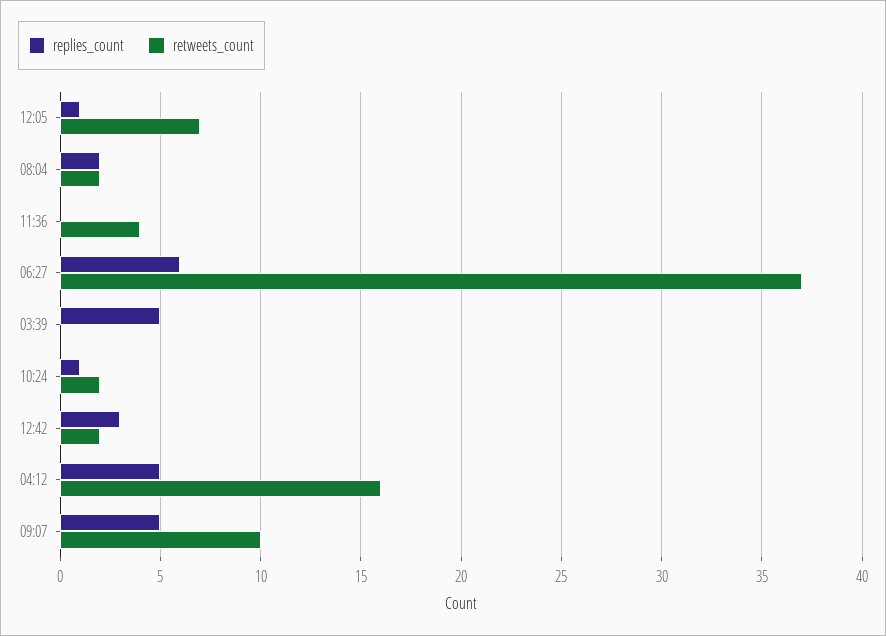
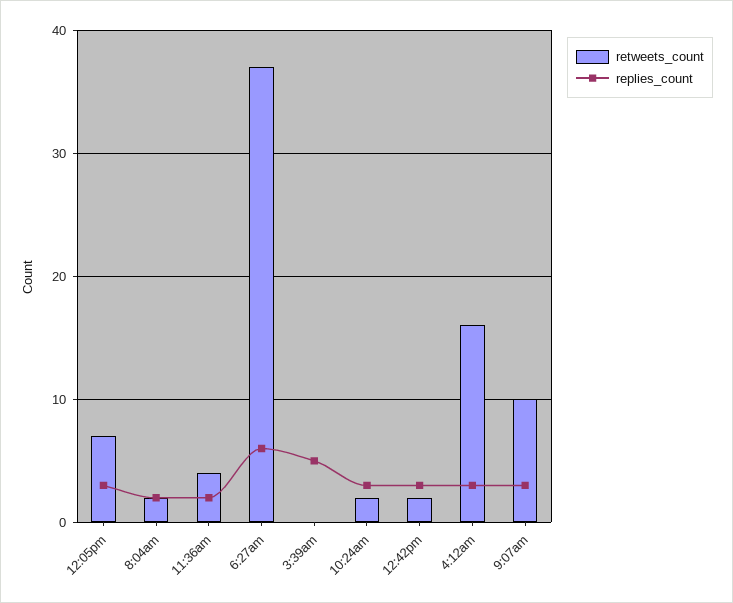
  {
    "replies_count": {
-     "12:05": 1,
+     "12:05": 3,
      "08:04": 2,
-     "11:36": 0,
+     "11:36": 2,
      "06:27": 6,
      "03:39": 5,
-     "10:24": 1,
+     "10:24": 3,
      "12:42": 3,
-     "04:12": 5,
+     "04:12": 3,
-     "09:07": 5
+     "09:07": 3
    },
    "retweets_count": {
      "12:05": 7,
      "08:04": 2,
      "11:36": 4,
      "06:27": 37,
      "03:39": 0,
      "10:24": 2,
      "12:42": 2,
      "04:12": 16,
      "09:07": 10
    }
  }

